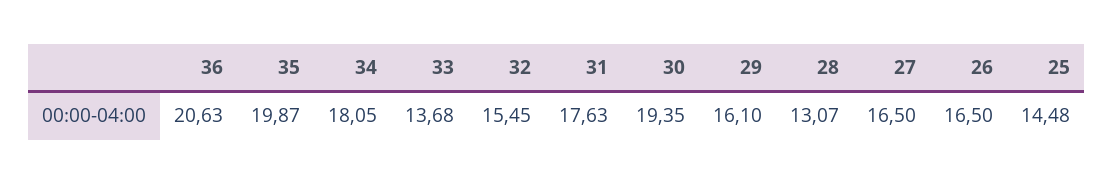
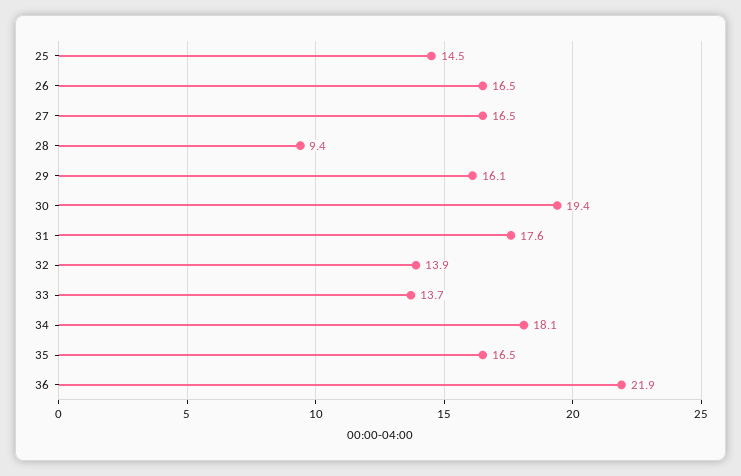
  {
-   "36": 20.63,
+   "36": 21.9,
-   "35": 19.87,
+   "35": 16.5,
    "34": 18.05,
    "33": 13.68,
-   "32": 15.45,
+   "32": 13.9,
    "31": 17.63,
    "30": 19.35,
    "29": 16.1,
-   "28": 13.07,
+   "28": 9.4,
    "27": 16.5,
    "26": 16.5,
    "25": 14.48
  }

